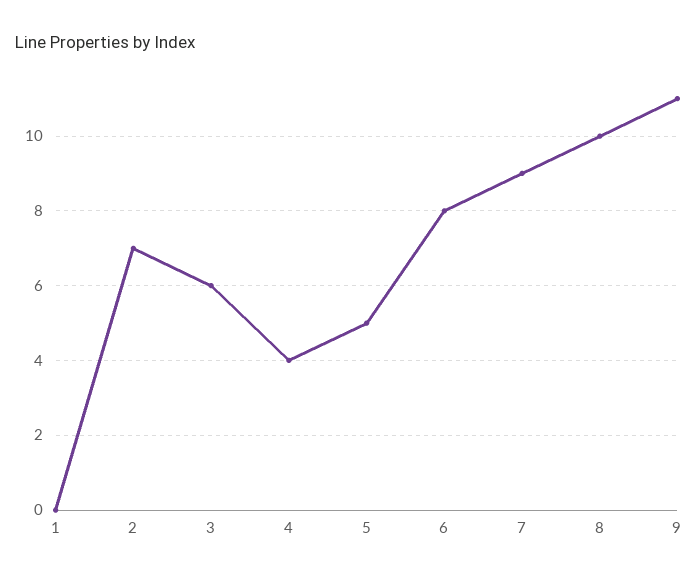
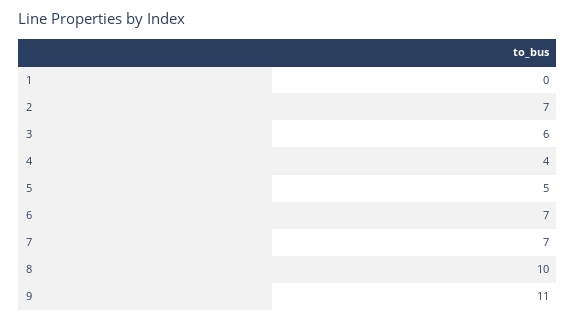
  {
    "1": 0,
    "2": 7,
    "3": 6,
    "4": 4,
    "5": 5,
-   "6": 8,
+   "6": 7,
-   "7": 9,
+   "7": 7,
    "8": 10,
    "9": 11
  }

